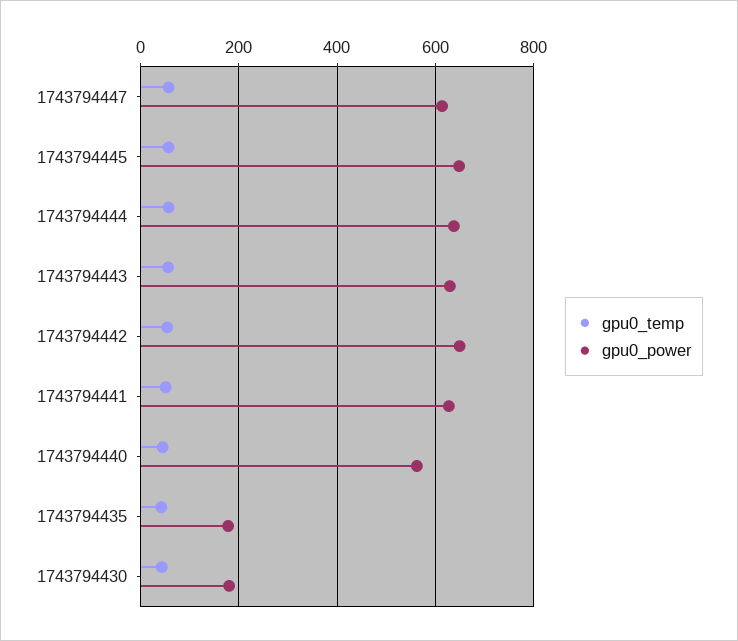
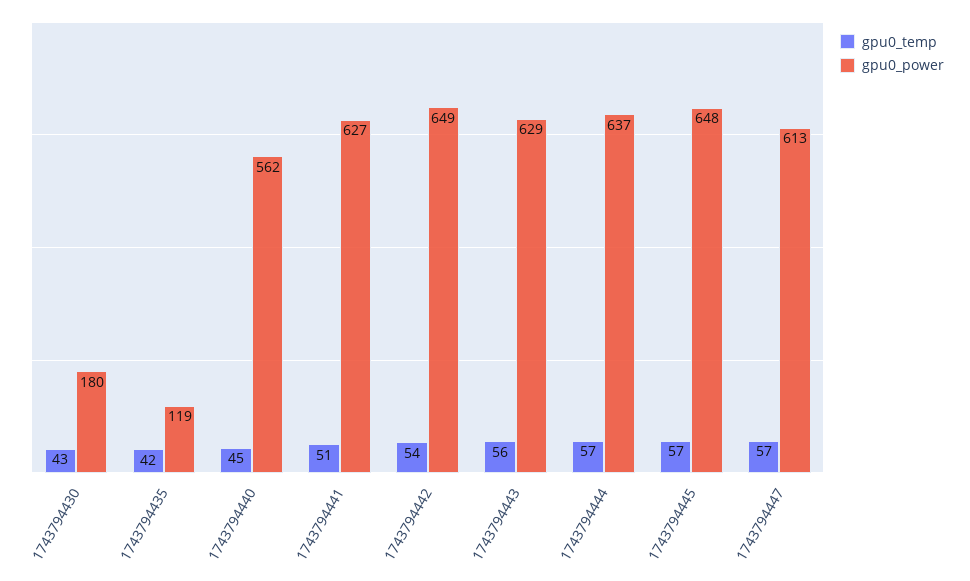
  {
    "gpu0_temp": {
      "1743794447": 57,
      "1743794445": 57,
      "1743794444": 57,
      "1743794443": 56,
      "1743794442": 54,
      "1743794441": 51,
      "1743794440": 45,
      "1743794435": 42,
      "1743794430": 43
    },
    "gpu0_power": {
      "1743794447": 613,
      "1743794445": 648,
      "1743794444": 637,
      "1743794443": 629,
      "1743794442": 649,
      "1743794441": 627,
      "1743794440": 562,
-     "1743794435": 180,
+     "1743794435": 119,
      "1743794430": 180
    }
  }

